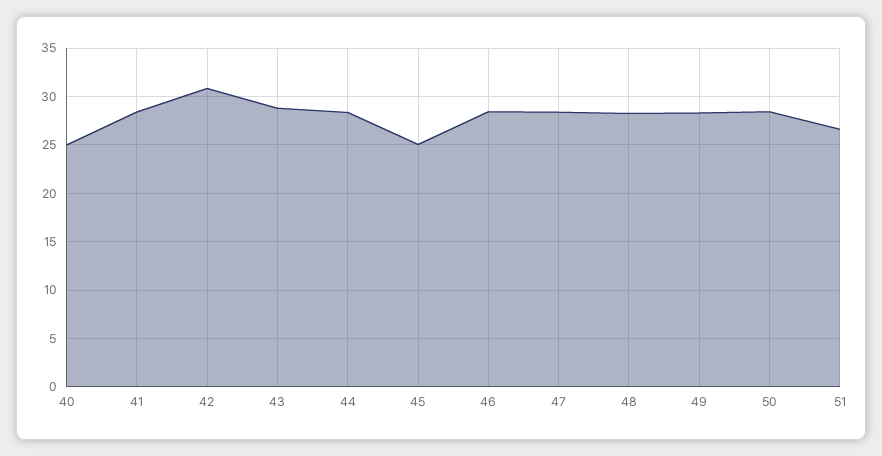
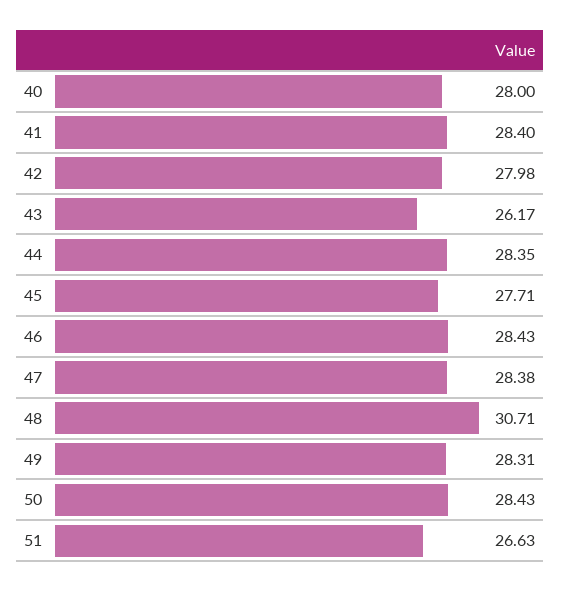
  {
-   "40": 25,
+   "40": 28,
    "41": 28.4,
-   "42": 31,
+   "42": 27.98,
-   "43": 29,
+   "43": 26.17,
    "44": 28.35,
-   "45": 25,
+   "45": 27.71,
    "46": 28.43,
    "47": 28.38,
-   "48": 28,
+   "48": 30.71,
    "49": 28.31,
    "50": 28.43,
    "51": 26.63
  }

